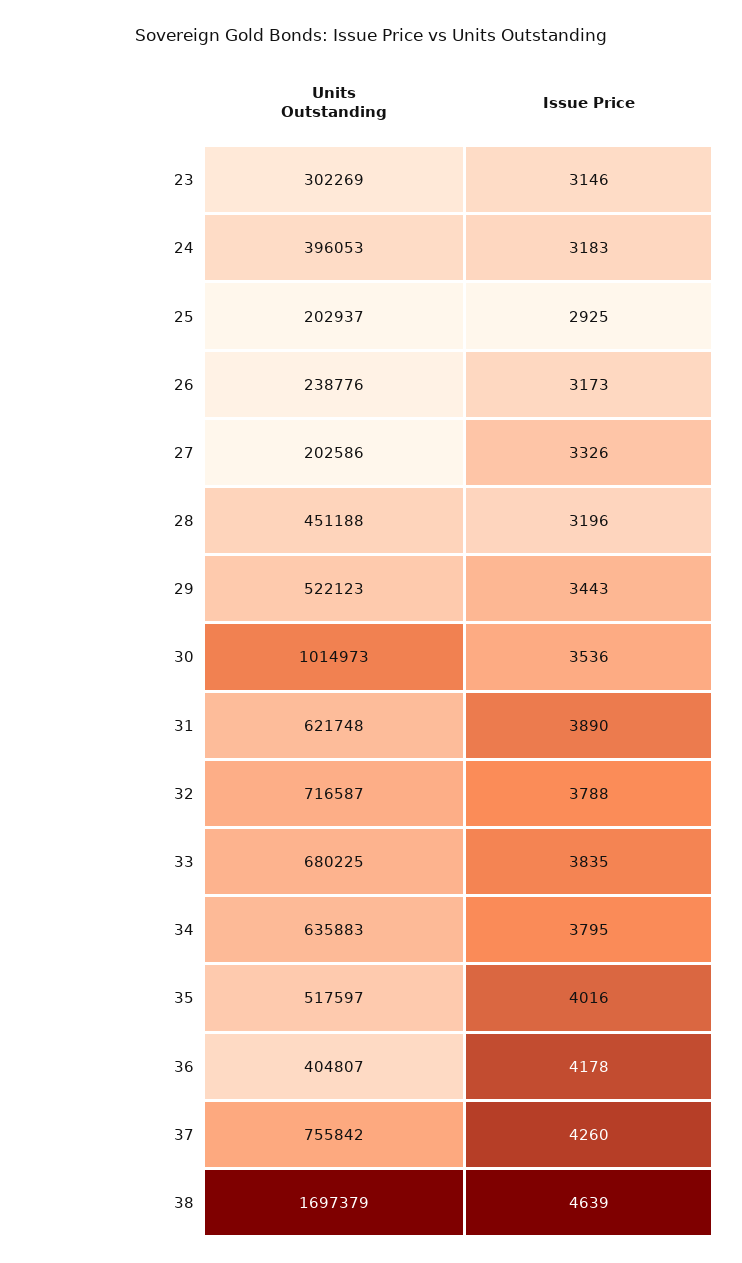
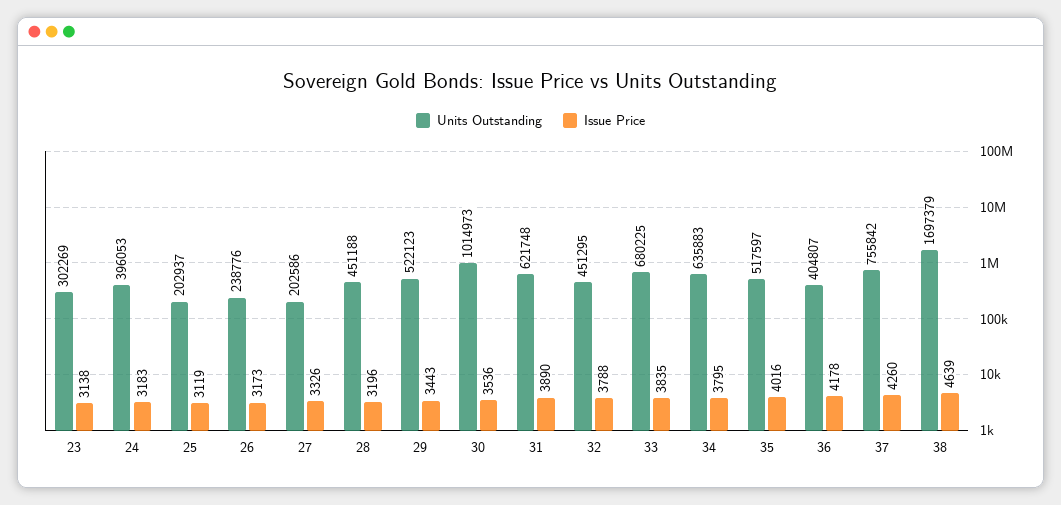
  {
    "Units Outstanding": {
      "23": 302269,
      "24": 396053,
      "25": 202937,
      "26": 238776,
      "27": 202586,
      "28": 451188,
      "29": 522123,
      "30": 1014973,
      "31": 621748,
-     "32": 716587,
+     "32": 451295,
      "33": 680225,
      "34": 635883,
      "35": 517597,
      "36": 404807,
      "37": 755842,
      "38": 1697379
    },
    "Issue Price": {
-     "23": 3146,
+     "23": 3138,
      "24": 3183,
-     "25": 2925,
+     "25": 3119,
      "26": 3173,
      "27": 3326,
      "28": 3196,
      "29": 3443,
      "30": 3536,
      "31": 3890,
      "32": 3788,
      "33": 3835,
      "34": 3795,
      "35": 4016,
      "36": 4178,
      "37": 4260,
      "38": 4639
    }
  }

